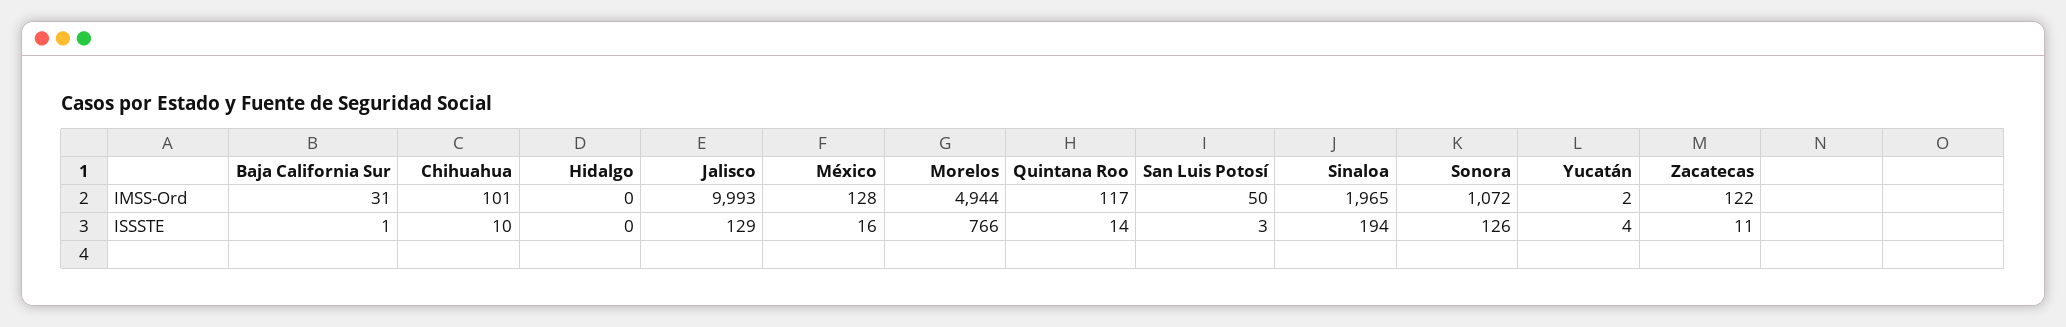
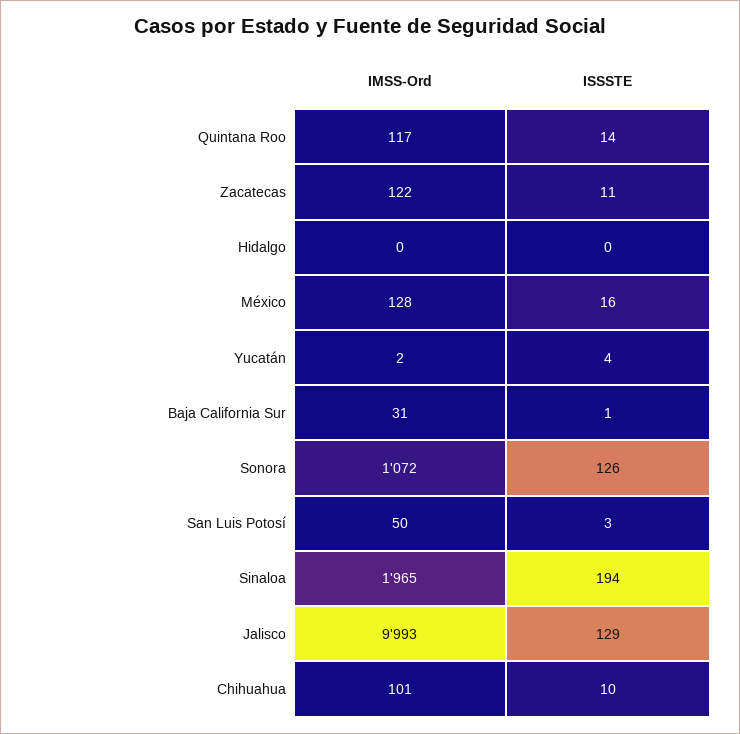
  {
    "Baja California Sur": {
      "IMSS-Ord": 31,
      "ISSSTE": 1
    },
    "Chihuahua": {
      "IMSS-Ord": 101,
      "ISSSTE": 10
    },
    "Hidalgo": {
      "IMSS-Ord": 0,
      "ISSSTE": 0
    },
    "Jalisco": {
      "IMSS-Ord": 9993,
      "ISSSTE": 129
    },
    "México": {
      "IMSS-Ord": 128,
      "ISSSTE": 16
    },
-   "Morelos": {
-     "IMSS-Ord": 4944,
-     "ISSSTE": 766
-   },
    "Quintana Roo": {
      "IMSS-Ord": 117,
      "ISSSTE": 14
    },
    "San Luis Potosí": {
      "IMSS-Ord": 50,
      "ISSSTE": 3
    },
    "Sinaloa": {
      "IMSS-Ord": 1965,
      "ISSSTE": 194
    },
    "Sonora": {
      "IMSS-Ord": 1072,
      "ISSSTE": 126
    },
    "Yucatán": {
      "IMSS-Ord": 2,
      "ISSSTE": 4
    },
    "Zacatecas": {
      "IMSS-Ord": 122,
      "ISSSTE": 11
    }
  }

